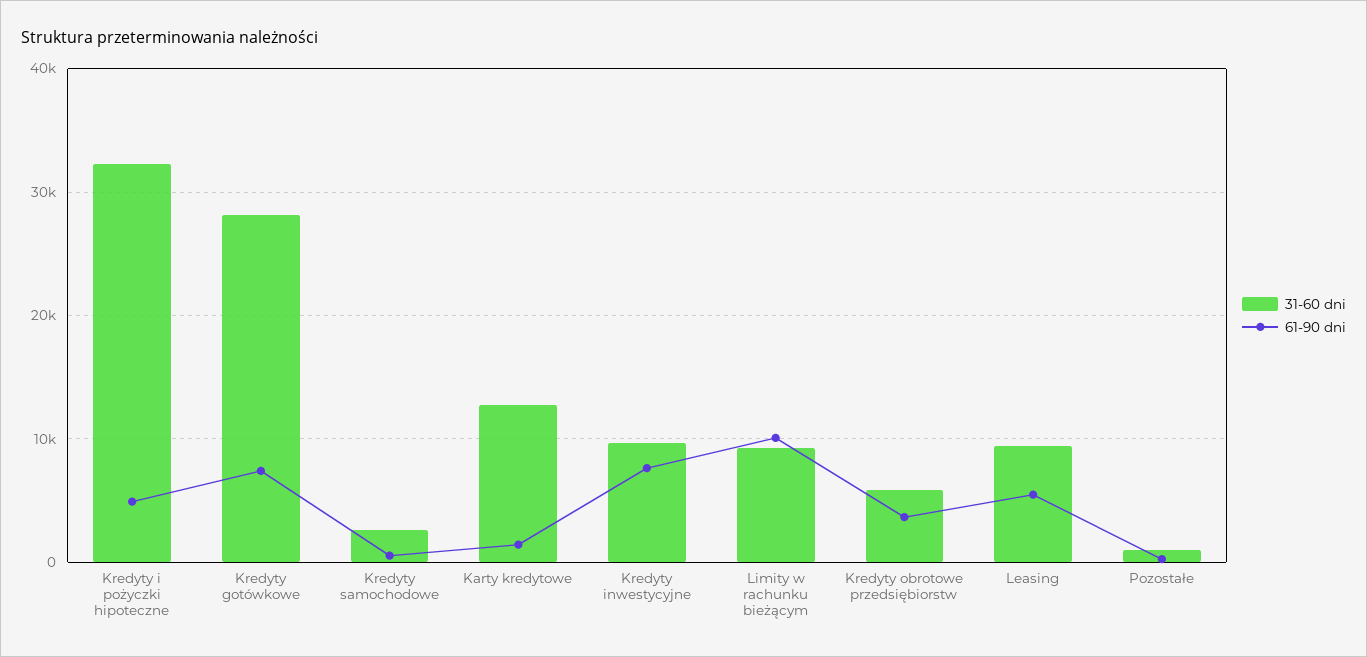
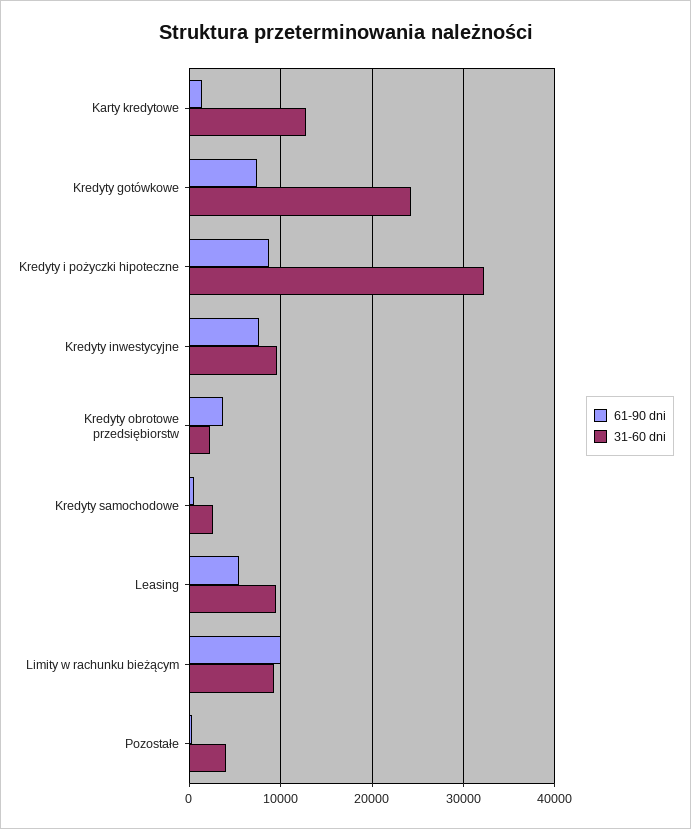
  {
    "31-60 dni": {
      "Kredyty i pożyczki hipoteczne": 32000,
-     "Kredyty gotówkowe": 28000,
+     "Kredyty gotówkowe": 24000,
      "Kredyty samochodowe": 3000,
      "Karty kredytowe": 13000,
      "Kredyty inwestycyjne": 10000,
      "Limity w rachunku bieżącym": 9000,
-     "Kredyty obrotowe przedsiębiorstw": 6000,
+     "Kredyty obrotowe przedsiębiorstw": 2000,
      "Leasing": 9000,
-     "Pozostałe": 1000
+     "Pozostałe": 4000
    },
    "61-90 dni": {
-     "Kredyty i pożyczki hipoteczne": 5000,
+     "Kredyty i pożyczki hipoteczne": 9000,
      "Kredyty gotówkowe": 7000,
      "Kredyty samochodowe": 1000,
      "Karty kredytowe": 1000,
      "Kredyty inwestycyjne": 8000,
      "Limity w rachunku bieżącym": 10000,
      "Kredyty obrotowe przedsiębiorstw": 4000,
      "Leasing": 5000,
      "Pozostałe": 0
    }
  }

